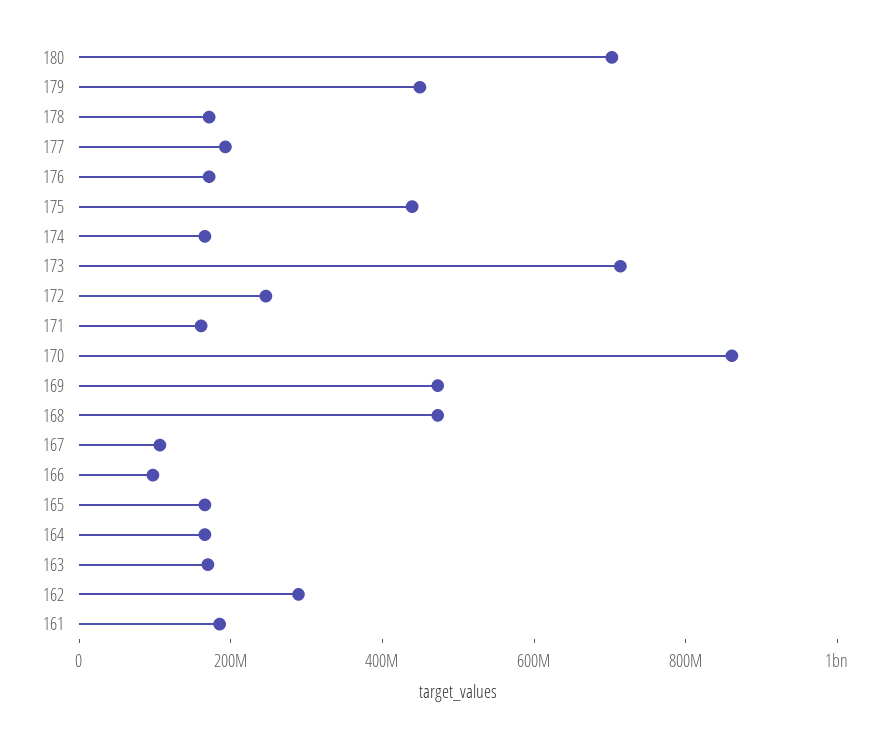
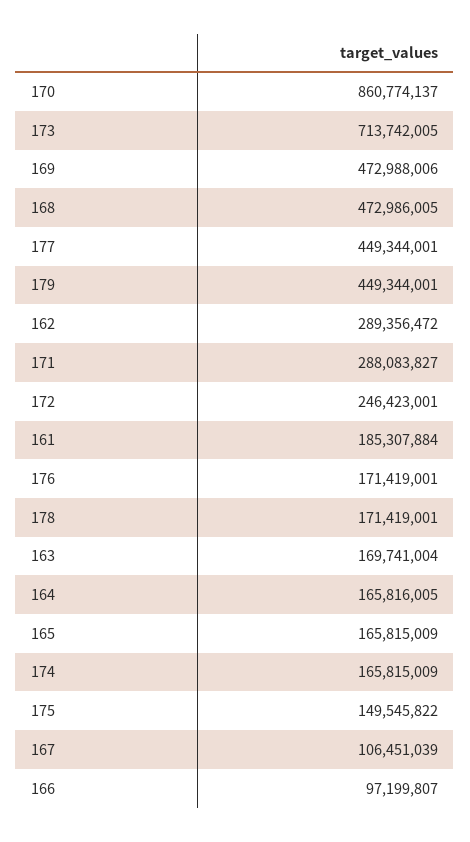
  {
-   "180": 700000000,
    "179": 449344001,
    "178": 171419001,
-   "177": 200000000,
+   "177": 449344001,
    "176": 171419001,
-   "175": 450000000,
+   "175": 149545822,
    "174": 165815009,
    "173": 713742005,
    "172": 246423001,
-   "171": 150000000,
+   "171": 288083827,
    "170": 860774137,
    "169": 472988006,
    "168": 472986005,
    "167": 106451039,
    "166": 97199807,
    "165": 165815009,
    "164": 165816005,
    "163": 169741004,
    "162": 289356472,
    "161": 185307884
  }

